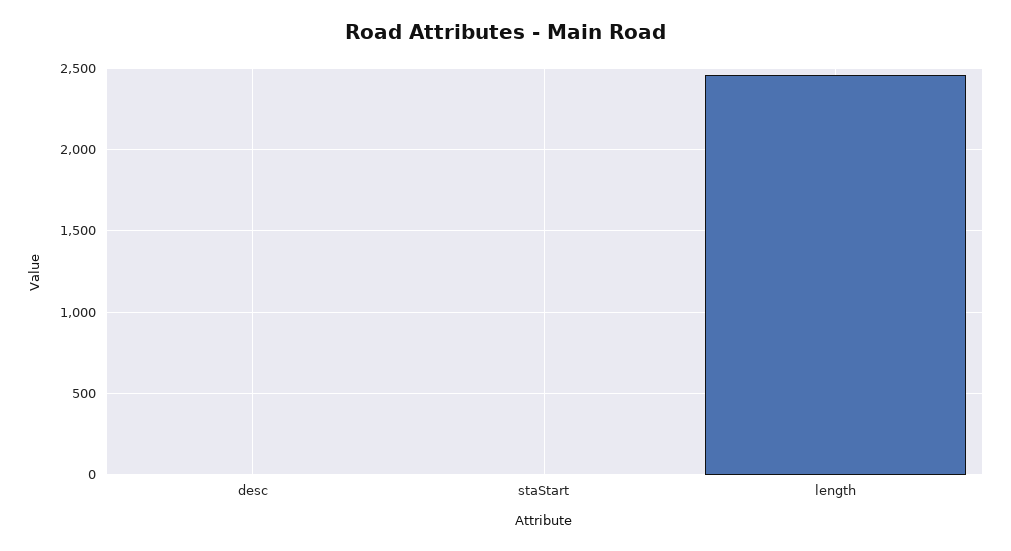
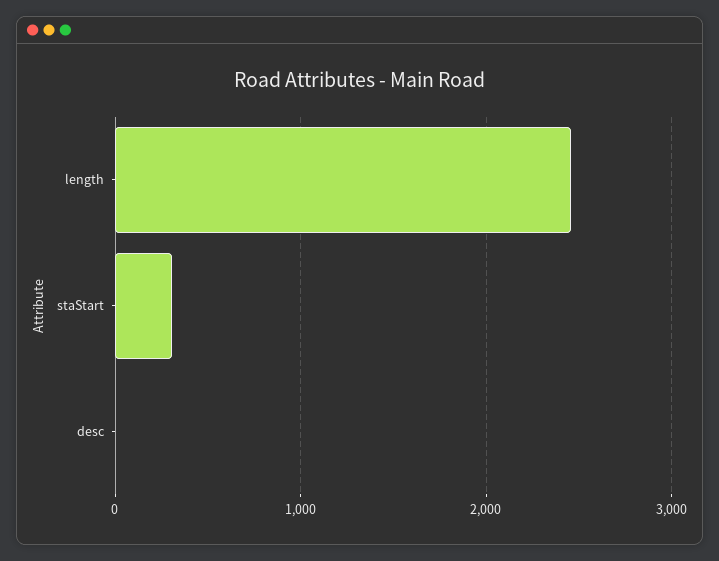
  {
    "desc": 0,
-   "staStart": 0,
+   "staStart": 300,
    "length": 2450
  }

